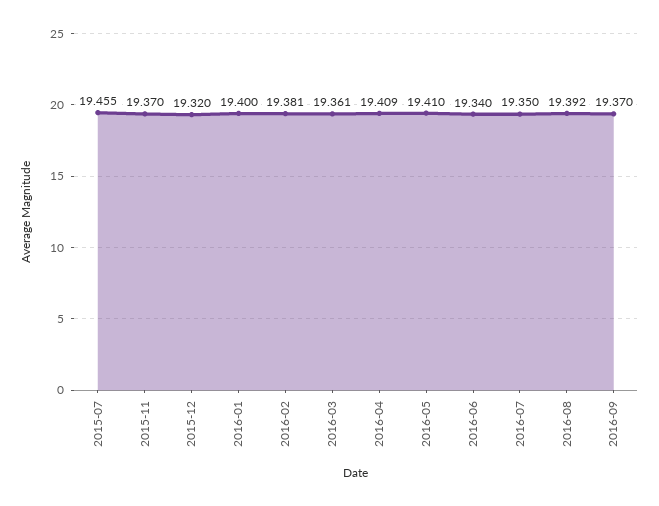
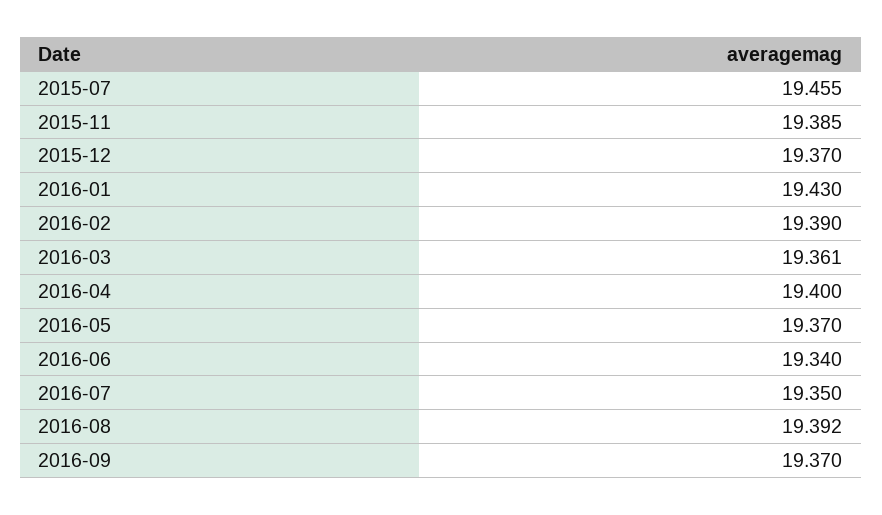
  {
    "2015-07": 19.455,
-   "2015-11": 19.37,
+   "2015-11": 19.385,
-   "2015-12": 19.32,
+   "2015-12": 19.37,
-   "2016-01": 19.4,
+   "2016-01": 19.43,
-   "2016-02": 19.381,
+   "2016-02": 19.39,
    "2016-03": 19.361,
-   "2016-04": 19.409,
+   "2016-04": 19.4,
-   "2016-05": 19.41,
+   "2016-05": 19.37,
    "2016-06": 19.34,
    "2016-07": 19.35,
    "2016-08": 19.392,
    "2016-09": 19.37
  }

